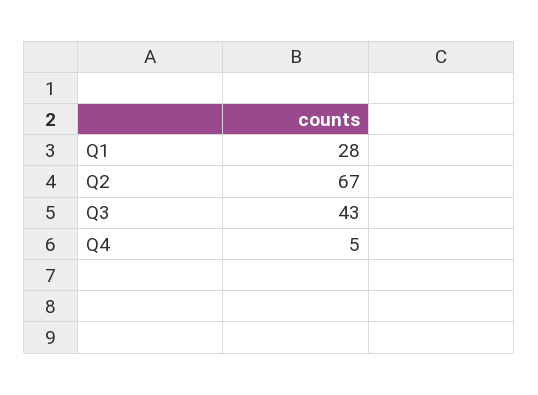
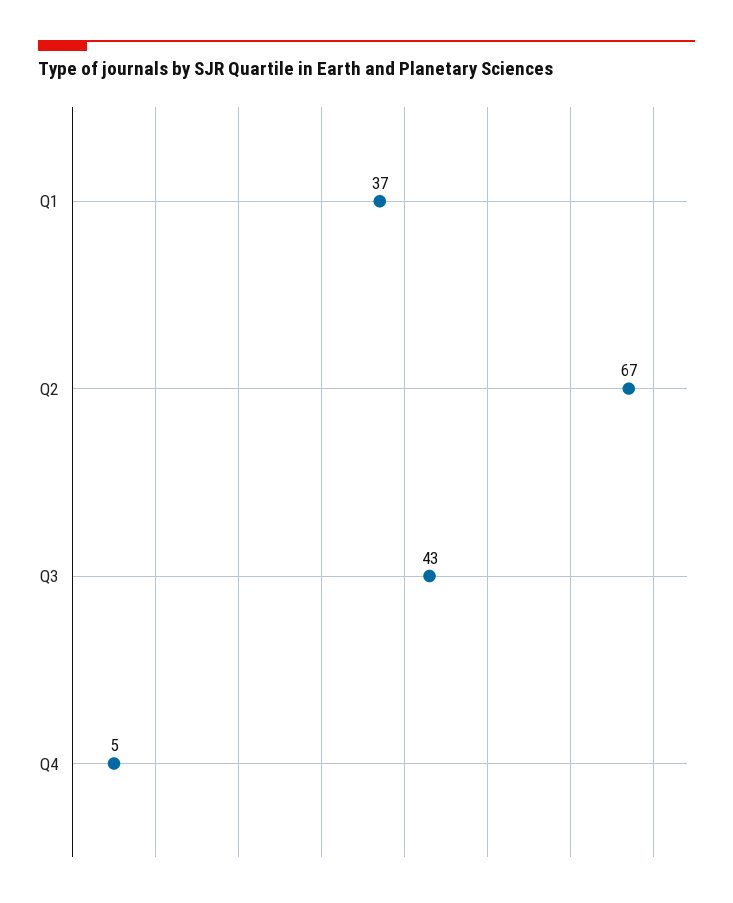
  {
-   "Q1": 28,
+   "Q1": 37,
    "Q2": 67,
    "Q3": 43,
    "Q4": 5
  }

